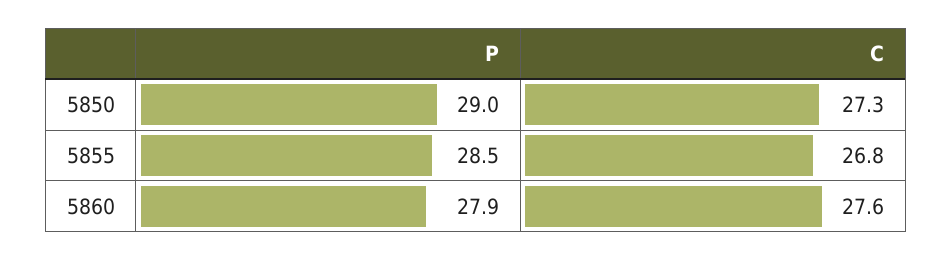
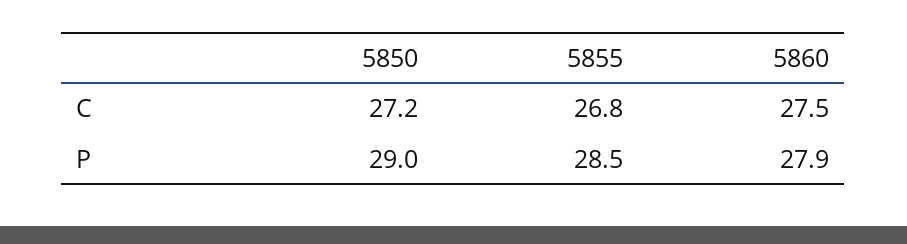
  {
    "P": {
      "5850": 29,
      "5855": 28.5,
      "5860": 27.9
    },
    "C": {
-     "5850": 27.3,
+     "5850": 27.2,
      "5855": 26.8,
-     "5860": 27.6
+     "5860": 27.5
    }
  }

